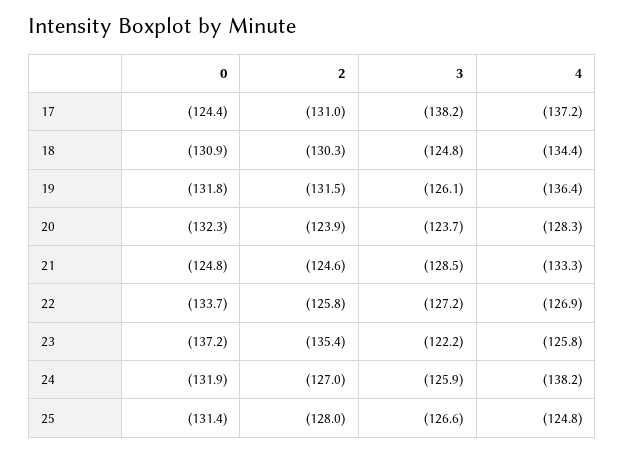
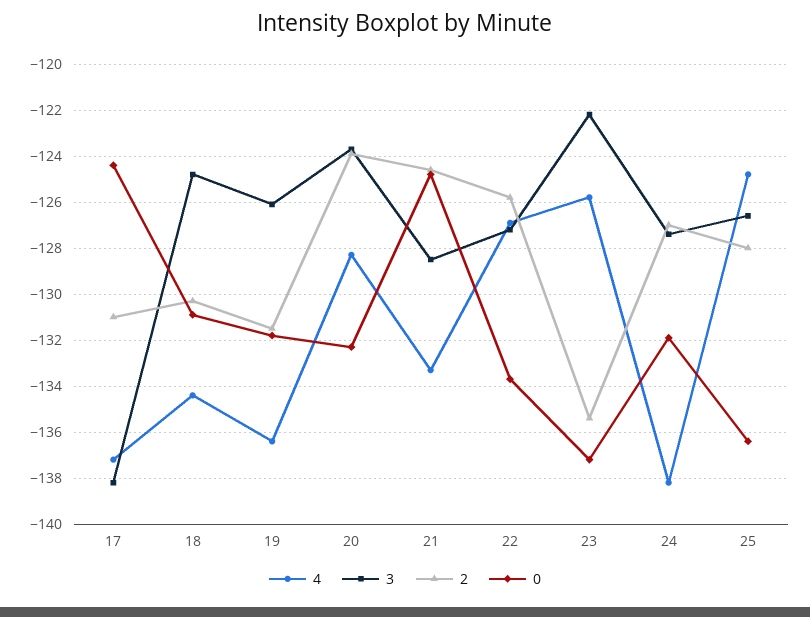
  {
    "0": {
      "17": -124.4,
      "18": -130.9,
      "19": -131.8,
      "20": -132.3,
      "21": -124.8,
      "22": -133.7,
      "23": -137.2,
      "24": -131.9,
-     "25": -131.4
+     "25": -136.5
    },
    "2": {
      "17": -131,
      "18": -130.3,
      "19": -131.5,
      "20": -123.9,
      "21": -124.6,
      "22": -125.8,
      "23": -135.4,
      "24": -127,
      "25": -128
    },
    "3": {
      "17": -138.2,
      "18": -124.8,
      "19": -126.1,
      "20": -123.7,
      "21": -128.5,
      "22": -127.2,
      "23": -122.2,
-     "24": -125.9,
+     "24": -127.5,
      "25": -126.6
    },
    "4": {
      "17": -137.2,
      "18": -134.4,
      "19": -136.4,
      "20": -128.3,
      "21": -133.3,
      "22": -126.9,
      "23": -125.8,
      "24": -138.2,
      "25": -124.8
    }
  }

